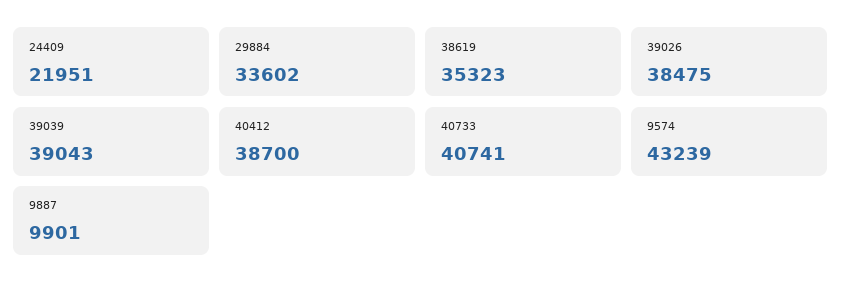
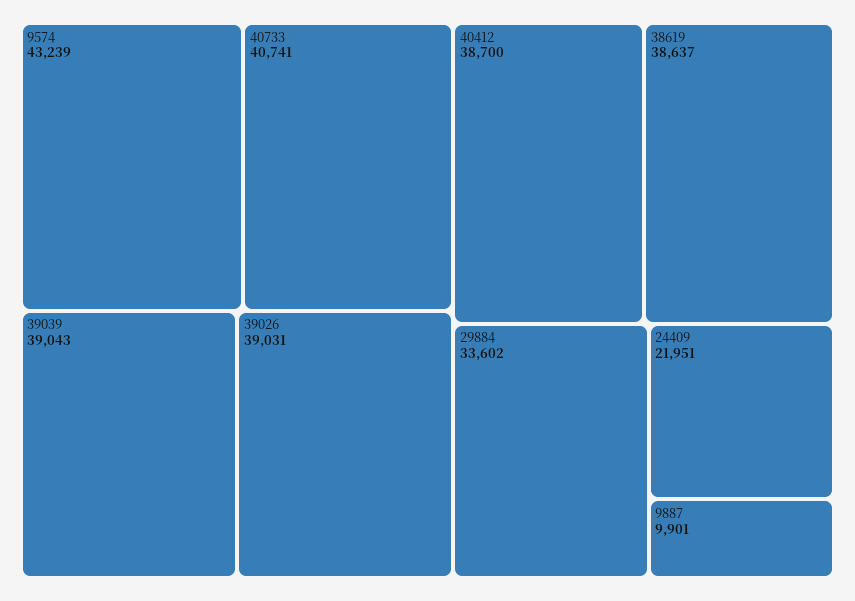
  {
    "24409": 21951,
    "29884": 33602,
-   "38619": 35323,
+   "38619": 38637,
-   "39026": 38475,
+   "39026": 39031,
    "39039": 39043,
    "40412": 38700,
    "40733": 40741,
    "9574": 43239,
    "9887": 9901
  }

